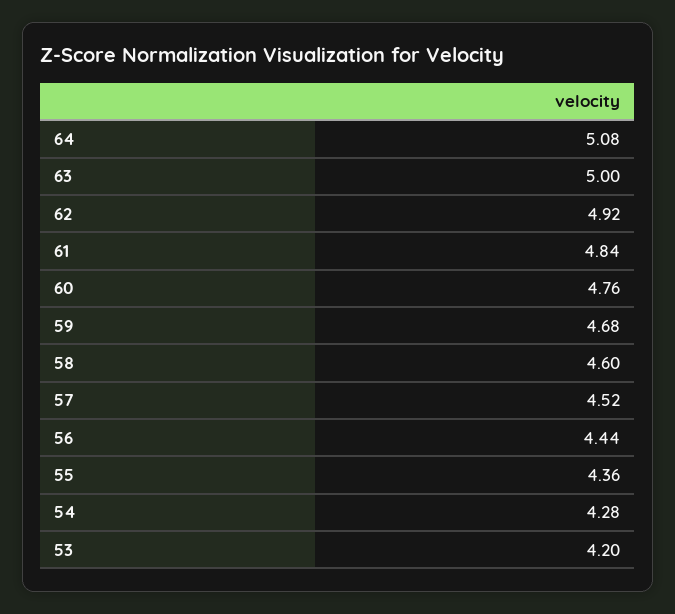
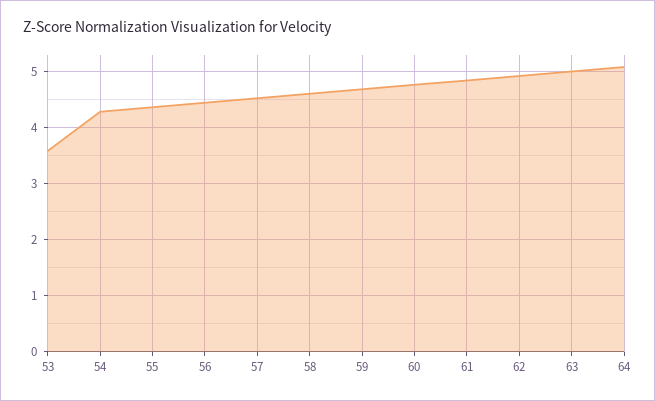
  {
    "64": 5.08,
    "63": 5,
    "62": 4.92,
    "61": 4.84,
    "60": 4.76,
    "59": 4.68,
    "58": 4.6,
    "57": 4.52,
    "56": 4.44,
    "55": 4.36,
    "54": 4.28,
-   "53": 4.2
+   "53": 3.6
  }

